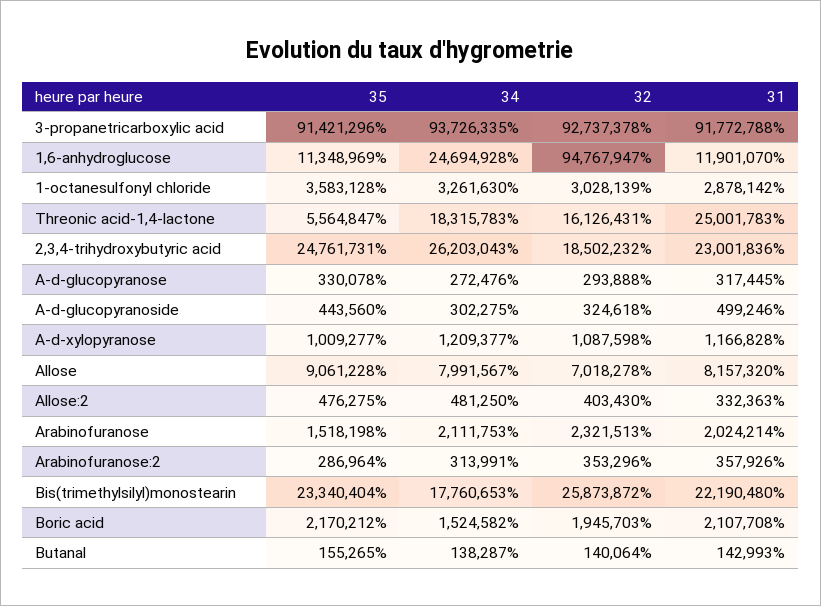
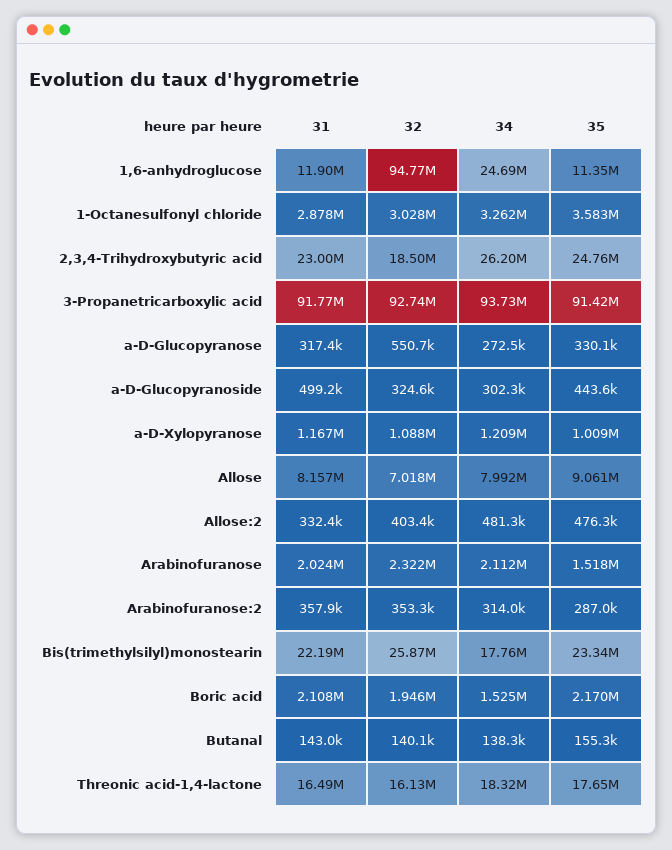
  {
    "35": {
      "3-propanetricarboxylic acid": 91421296,
      "1,6-anhydroglucose": 11348969,
      "1-octanesulfonyl chloride": 3583128,
-     "Threonic acid-1,4-lactone": 5564847,
+     "Threonic acid-1,4-lactone": 17650000,
      "2,3,4-trihydroxybutyric acid": 24761731,
      "A-d-glucopyranose": 330078,
      "A-d-glucopyranoside": 443560,
      "A-d-xylopyranose": 1009277,
      "Allose": 9061228,
      "Allose:2": 476275,
      "Arabinofuranose": 1518198,
      "Arabinofuranose:2": 286964,
      "Bis(trimethylsilyl)monostearin": 23340404,
      "Boric acid": 2170212,
      "Butanal": 155265
    },
    "34": {
      "3-propanetricarboxylic acid": 93726335,
      "1,6-anhydroglucose": 24694928,
      "1-octanesulfonyl chloride": 3261630,
      "Threonic acid-1,4-lactone": 18315783,
      "2,3,4-trihydroxybutyric acid": 26203043,
      "A-d-glucopyranose": 272476,
      "A-d-glucopyranoside": 302275,
      "A-d-xylopyranose": 1209377,
      "Allose": 7991567,
      "Allose:2": 481250,
      "Arabinofuranose": 2111753,
      "Arabinofuranose:2": 313991,
      "Bis(trimethylsilyl)monostearin": 17760653,
      "Boric acid": 1524582,
      "Butanal": 138287
    },
    "32": {
      "3-propanetricarboxylic acid": 92737378,
      "1,6-anhydroglucose": 94767947,
      "1-octanesulfonyl chloride": 3028139,
      "Threonic acid-1,4-lactone": 16126431,
      "2,3,4-trihydroxybutyric acid": 18502232,
-     "A-d-glucopyranose": 293888,
+     "A-d-glucopyranose": 550700,
      "A-d-glucopyranoside": 324618,
      "A-d-xylopyranose": 1087598,
      "Allose": 7018278,
      "Allose:2": 403430,
      "Arabinofuranose": 2321513,
      "Arabinofuranose:2": 353296,
      "Bis(trimethylsilyl)monostearin": 25873872,
      "Boric acid": 1945703,
      "Butanal": 140064
    },
    "31": {
      "3-propanetricarboxylic acid": 91772788,
      "1,6-anhydroglucose": 11901070,
      "1-octanesulfonyl chloride": 2878142,
-     "Threonic acid-1,4-lactone": 25001783,
+     "Threonic acid-1,4-lactone": 16490000,
      "2,3,4-trihydroxybutyric acid": 23001836,
      "A-d-glucopyranose": 317445,
      "A-d-glucopyranoside": 499246,
      "A-d-xylopyranose": 1166828,
      "Allose": 8157320,
      "Allose:2": 332363,
      "Arabinofuranose": 2024214,
      "Arabinofuranose:2": 357926,
      "Bis(trimethylsilyl)monostearin": 22190480,
      "Boric acid": 2107708,
      "Butanal": 142993
    }
  }

